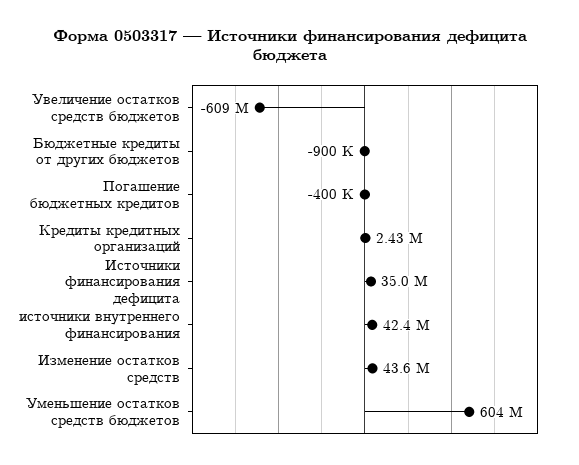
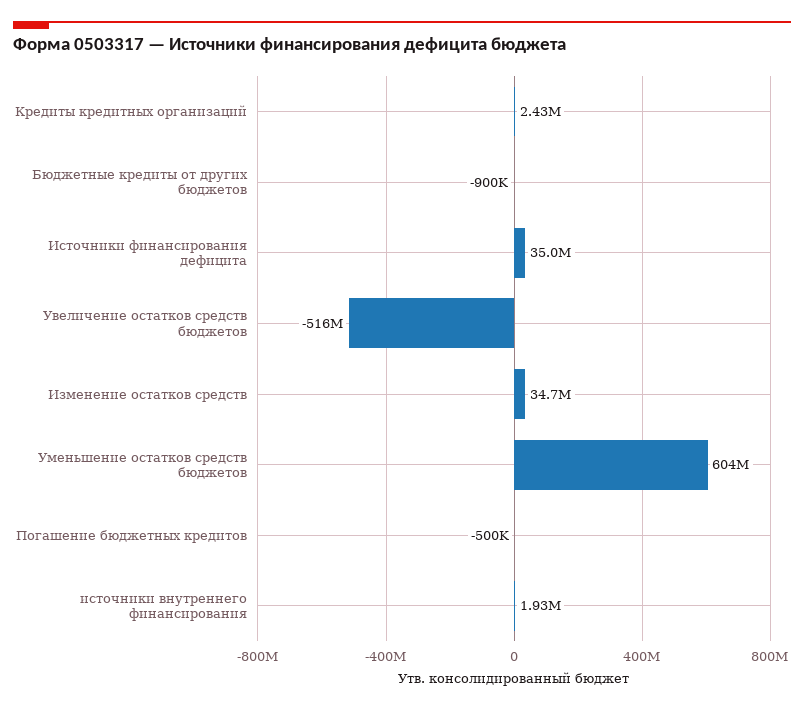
  {
-   "Увеличение остатков средств бюджетов": -609000000,
+   "Увеличение остатков средств бюджетов": -516000000,
    "Бюджетные кредиты от других бюджетов": -900000,
-   "Погашение бюджетных кредитов": -400000,
+   "Погашение бюджетных кредитов": -500000,
    "Кредиты кредитных организаций": 2430000,
    "Источники финансирования дефицита": 35000000,
-   "источники внутреннего финансирования": 42400000,
+   "источники внутреннего финансирования": 1930000,
-   "Изменение остатков средств": 43600000,
+   "Изменение остатков средств": 34700000,
    "Уменьшение остатков средств бюджетов": 604000000
  }

